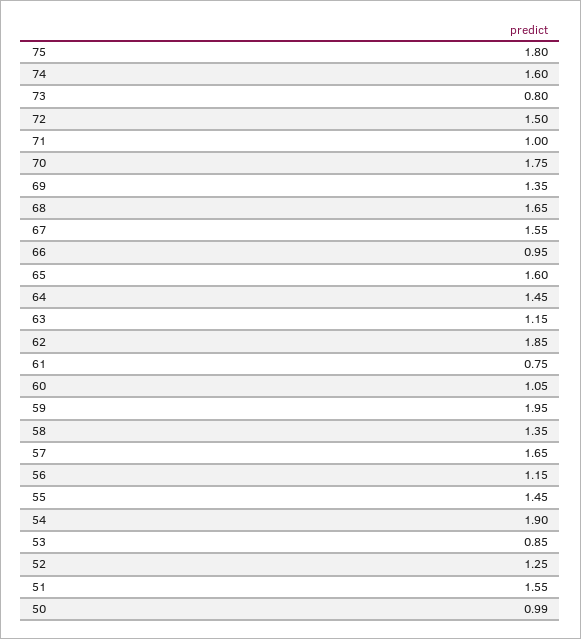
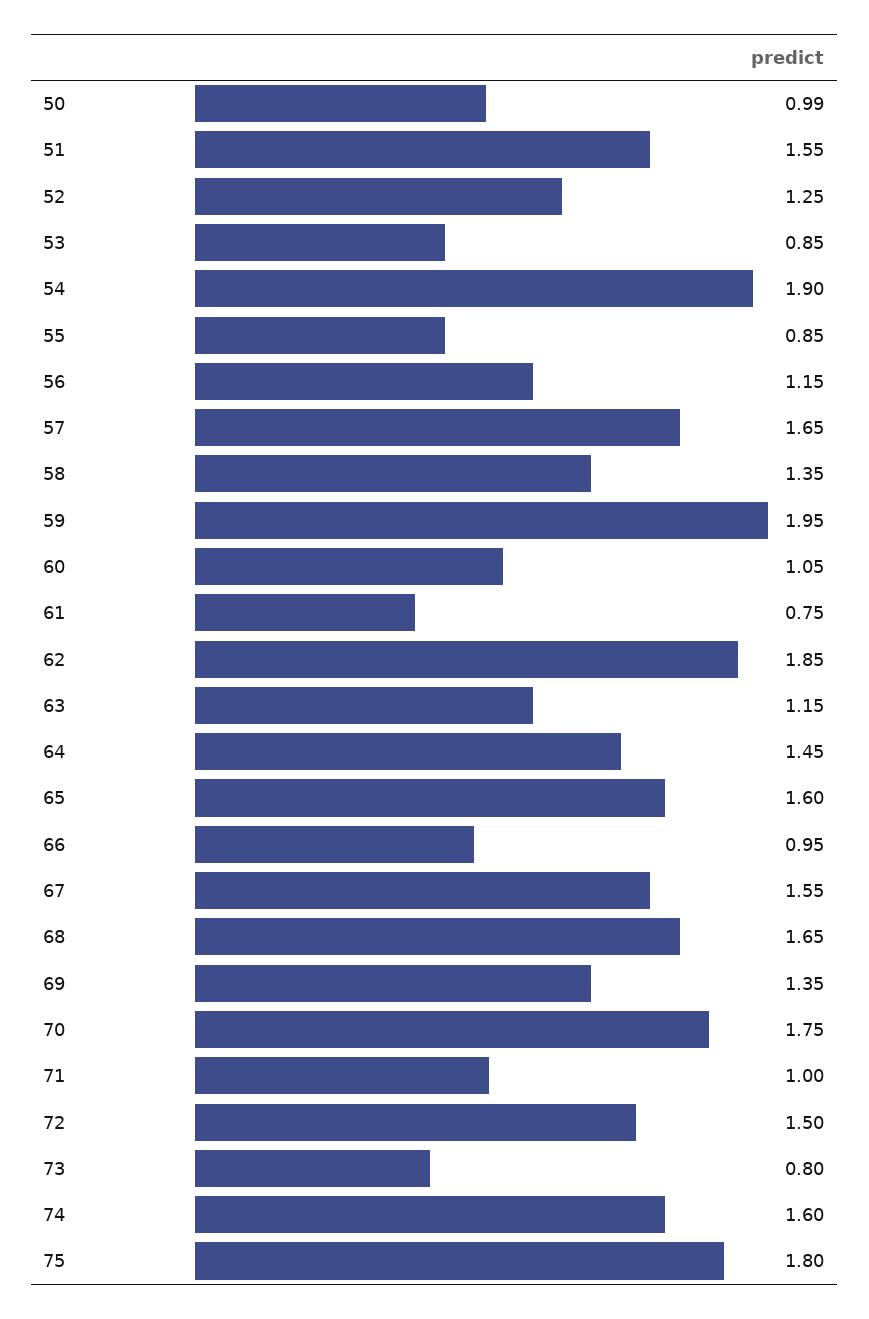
  {
    "75": 1.8,
    "74": 1.6,
    "73": 0.8,
    "72": 1.5,
    "71": 1,
    "70": 1.75,
    "69": 1.35,
    "68": 1.65,
    "67": 1.55,
    "66": 0.95,
    "65": 1.6,
    "64": 1.45,
    "63": 1.15,
    "62": 1.85,
    "61": 0.75,
    "60": 1.05,
    "59": 1.95,
    "58": 1.35,
    "57": 1.65,
    "56": 1.15,
-   "55": 1.45,
+   "55": 0.85,
    "54": 1.9,
    "53": 0.85,
    "52": 1.25,
    "51": 1.55,
    "50": 0.99
  }

